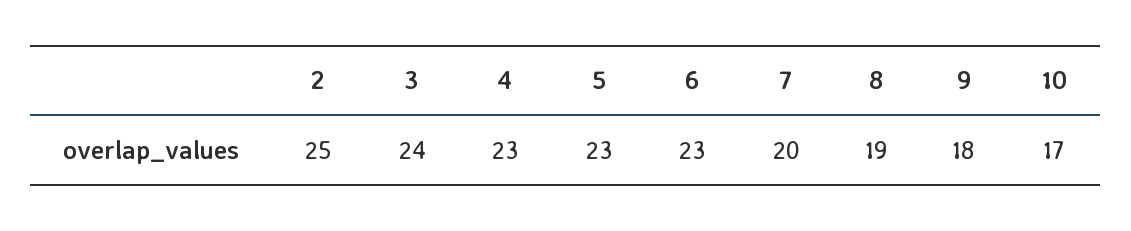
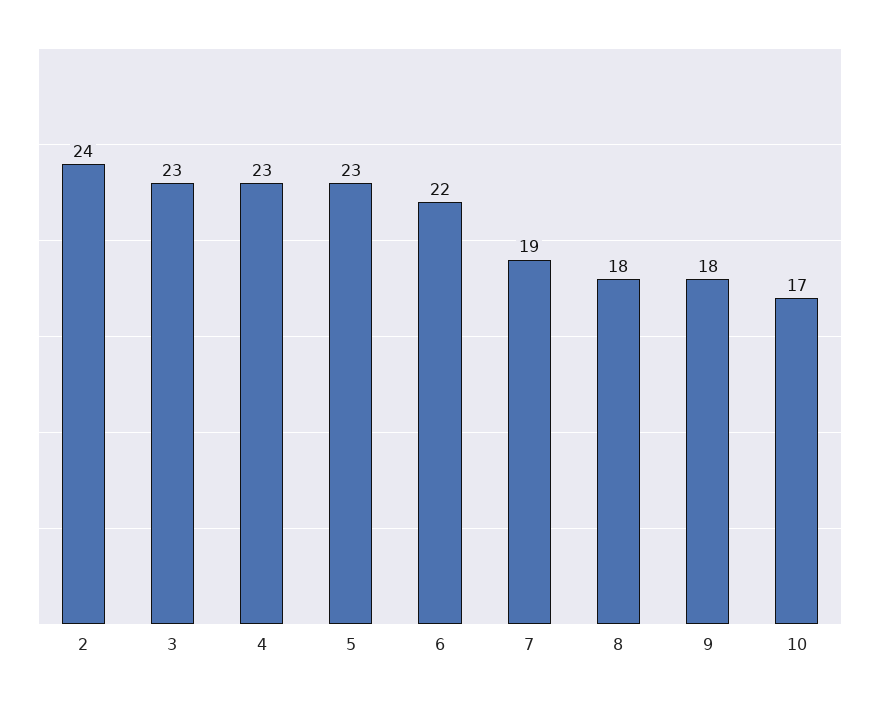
  {
-   "2": 25,
+   "2": 24,
-   "3": 24,
+   "3": 23,
    "4": 23,
    "5": 23,
-   "6": 23,
+   "6": 22,
-   "7": 20,
+   "7": 19,
-   "8": 19,
+   "8": 18,
    "9": 18,
    "10": 17
  }

